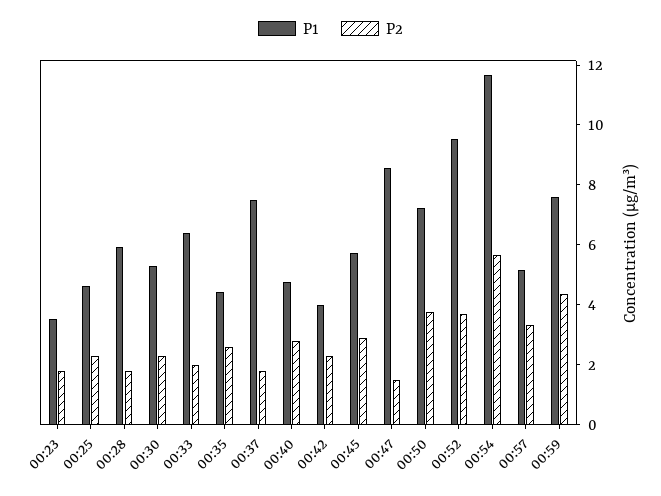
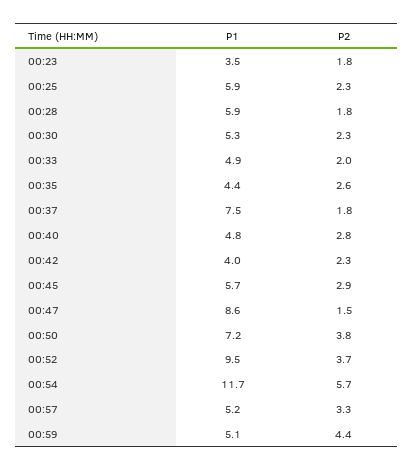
  {
    "P1": {
      "00:23": 3.5,
-     "00:25": 4.5,
+     "00:25": 5.9,
      "00:28": 5.9,
      "00:30": 5.3,
-     "00:33": 6.5,
+     "00:33": 4.9,
      "00:35": 4.4,
      "00:37": 7.5,
      "00:40": 4.8,
      "00:42": 4,
      "00:45": 5.7,
      "00:47": 8.6,
      "00:50": 7.2,
      "00:52": 9.5,
      "00:54": 11.7,
      "00:57": 5.2,
-     "00:59": 7.5
+     "00:59": 5.1
    },
    "P2": {
      "00:23": 1.8,
      "00:25": 2.3,
      "00:28": 1.8,
      "00:30": 2.3,
      "00:33": 2,
      "00:35": 2.6,
      "00:37": 1.8,
      "00:40": 2.8,
      "00:42": 2.3,
      "00:45": 2.9,
      "00:47": 1.5,
      "00:50": 3.8,
      "00:52": 3.7,
      "00:54": 5.7,
      "00:57": 3.3,
      "00:59": 4.4
    }
  }

